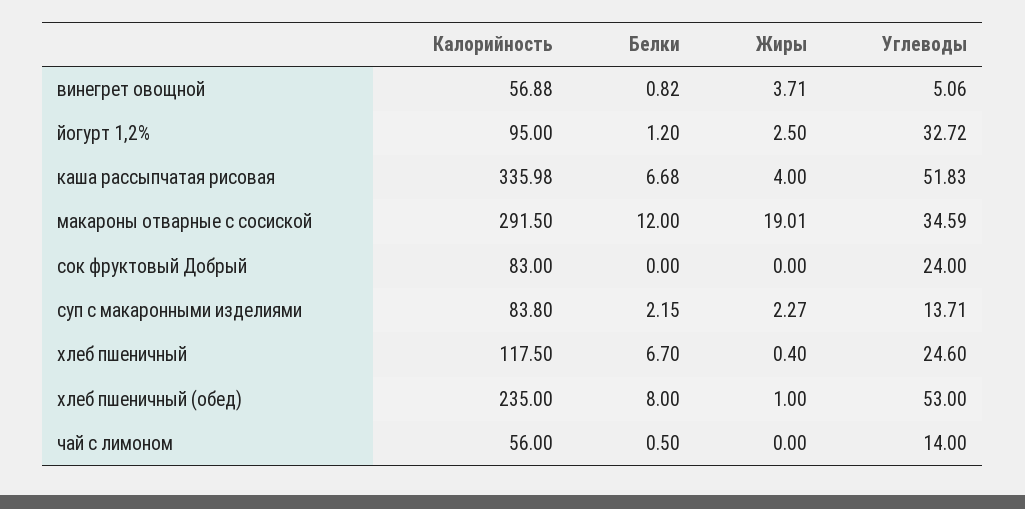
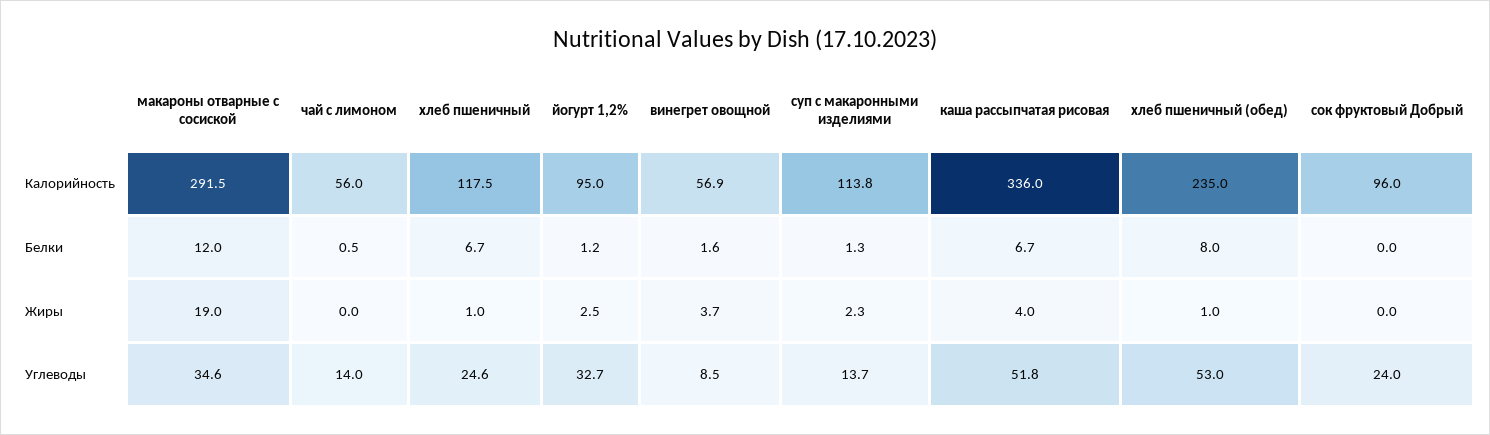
  {
    "Калорийность": {
      "винегрет овощной": 56.88,
      "йогурт 1,2%": 95,
      "каша рассыпчатая рисовая": 335.98,
      "макароны отварные с сосиской": 291.5,
-     "сок фруктовый Добрый": 83,
+     "сок фруктовый Добрый": 96,
-     "суп с макаронными изделиями": 83.8,
+     "суп с макаронными изделиями": 113.8,
      "хлеб пшеничный": 117.5,
      "хлеб пшеничный (обед)": 235,
      "чай с лимоном": 56
    },
    "Белки": {
-     "винегрет овощной": 0.82,
+     "винегрет овощной": 1.6,
      "йогурт 1,2%": 1.2,
      "каша рассыпчатая рисовая": 6.68,
      "макароны отварные с сосиской": 12,
      "сок фруктовый Добрый": 0,
-     "суп с макаронными изделиями": 2.15,
+     "суп с макаронными изделиями": 1.3,
      "хлеб пшеничный": 6.7,
      "хлеб пшеничный (обед)": 8,
      "чай с лимоном": 0.5
    },
    "Жиры": {
      "винегрет овощной": 3.71,
      "йогурт 1,2%": 2.5,
      "каша рассыпчатая рисовая": 4,
      "макароны отварные с сосиской": 19.01,
      "сок фруктовый Добрый": 0,
      "суп с макаронными изделиями": 2.27,
-     "хлеб пшеничный": 0.4,
+     "хлеб пшеничный": 1,
      "хлеб пшеничный (обед)": 1,
      "чай с лимоном": 0
    },
    "Углеводы": {
-     "винегрет овощной": 5.06,
+     "винегрет овощной": 8.5,
      "йогурт 1,2%": 32.72,
      "каша рассыпчатая рисовая": 51.83,
      "макароны отварные с сосиской": 34.59,
      "сок фруктовый Добрый": 24,
      "суп с макаронными изделиями": 13.71,
      "хлеб пшеничный": 24.6,
      "хлеб пшеничный (обед)": 53,
      "чай с лимоном": 14
    }
  }

